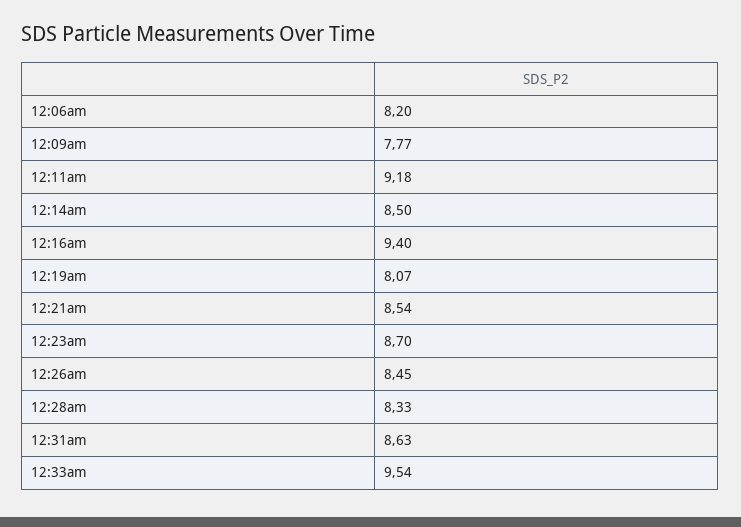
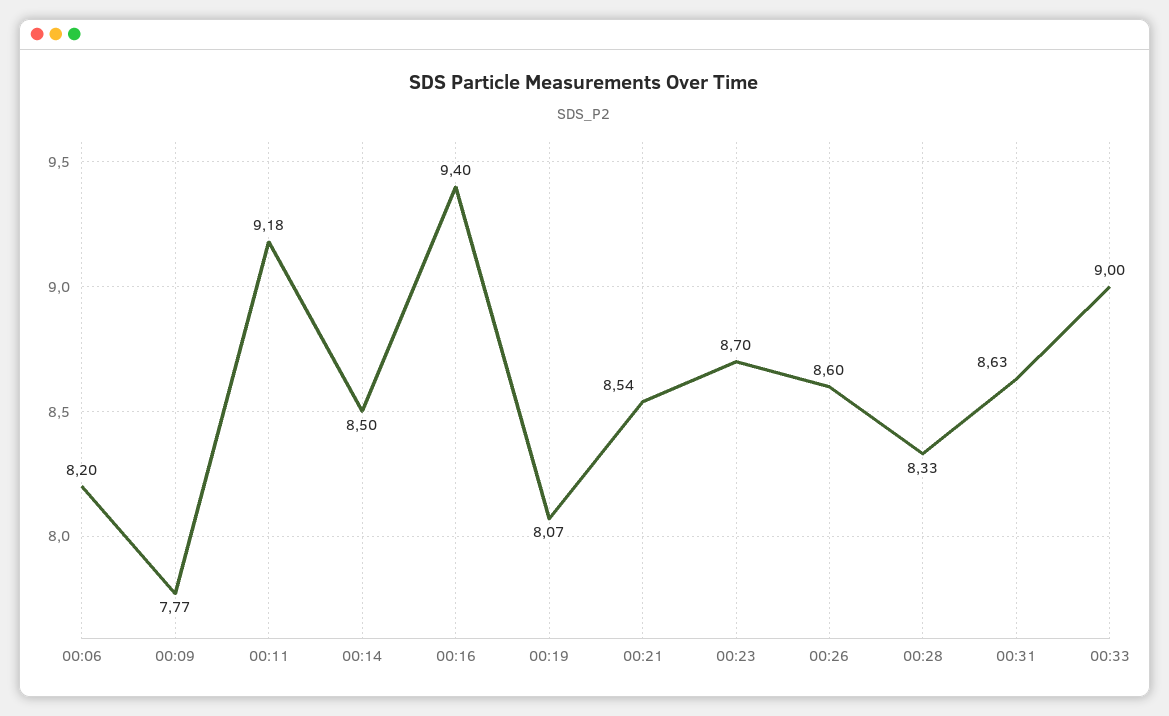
  {
    "12:06am": 8.2,
    "12:09am": 7.77,
    "12:11am": 9.18,
    "12:14am": 8.5,
    "12:16am": 9.4,
    "12:19am": 8.07,
    "12:21am": 8.54,
    "12:23am": 8.7,
-   "12:26am": 8.45,
+   "12:26am": 8.6,
    "12:28am": 8.33,
    "12:31am": 8.63,
-   "12:33am": 9.54
+   "12:33am": 9
  }

